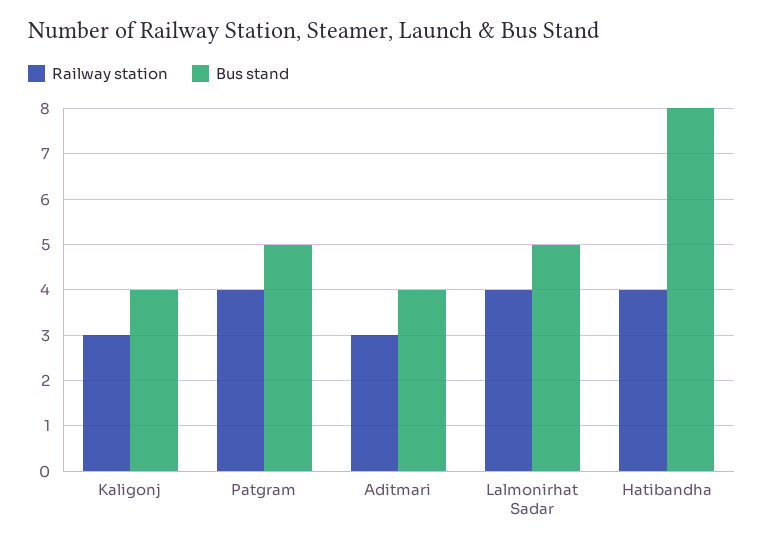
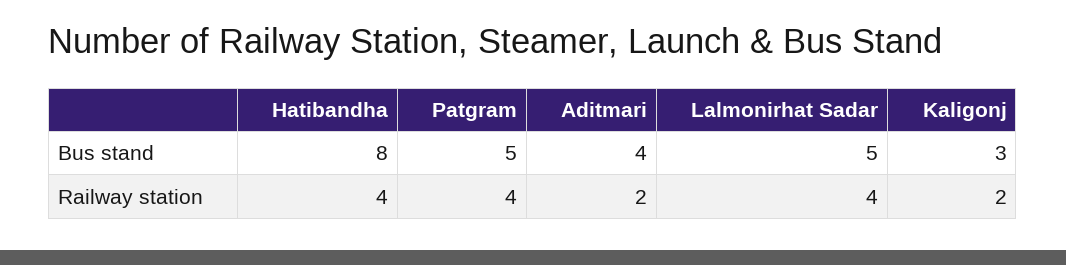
  {
    "Railway station": {
-     "Kaligonj": 3,
+     "Kaligonj": 2,
      "Patgram": 4,
-     "Aditmari": 3,
+     "Aditmari": 2,
      "Lalmonirhat Sadar": 4,
      "Hatibandha": 4
    },
    "Bus stand": {
-     "Kaligonj": 4,
+     "Kaligonj": 3,
      "Patgram": 5,
      "Aditmari": 4,
      "Lalmonirhat Sadar": 5,
      "Hatibandha": 8
    }
  }

